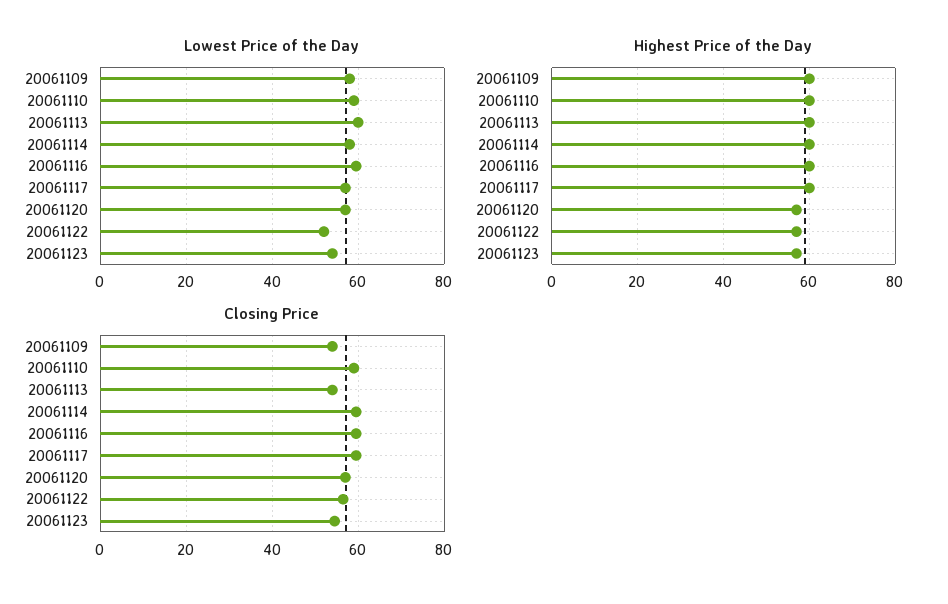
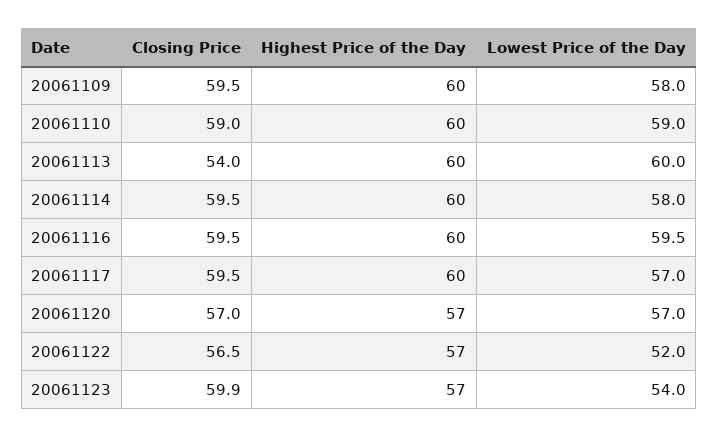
  {
    "Lowest Price of the Day": {
      "20061109": 58,
      "20061110": 59,
      "20061113": 60,
      "20061114": 58,
      "20061116": 59.5,
      "20061117": 57,
      "20061120": 57,
      "20061122": 52,
      "20061123": 54
    },
    "Highest Price of the Day": {
      "20061109": 60,
      "20061110": 60,
      "20061113": 60,
      "20061114": 60,
      "20061116": 60,
      "20061117": 60,
      "20061120": 57,
      "20061122": 57,
      "20061123": 57
    },
    "Closing Price": {
-     "20061109": 54,
+     "20061109": 59.5,
      "20061110": 59,
      "20061113": 54,
      "20061114": 59.5,
      "20061116": 59.5,
      "20061117": 59.5,
      "20061120": 57,
      "20061122": 56.5,
-     "20061123": 54
+     "20061123": 59.9
    }
  }

